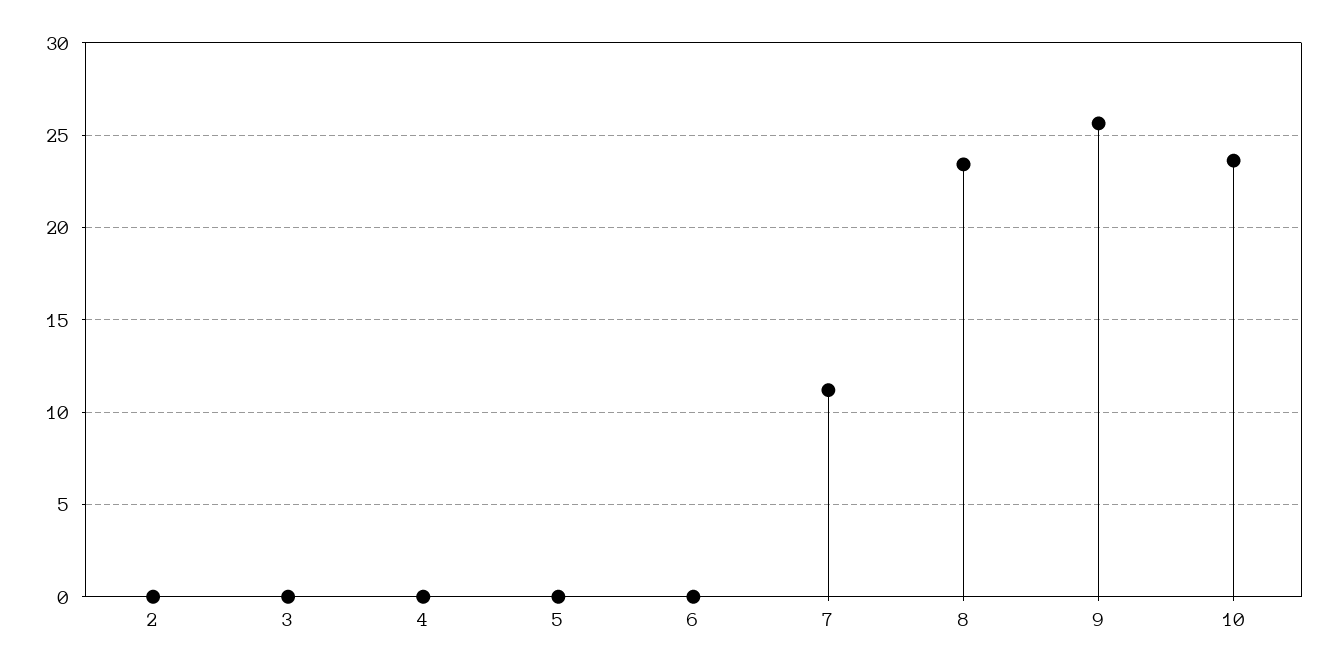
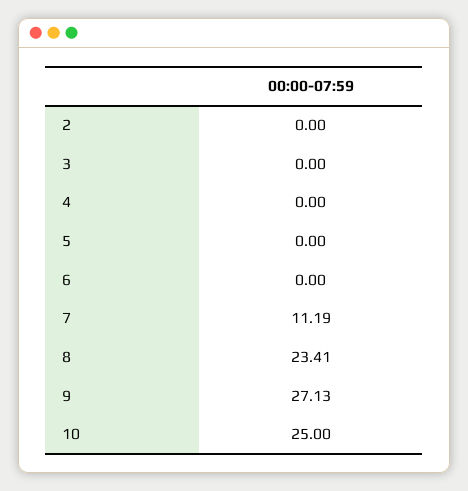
  {
    "2": 0,
    "3": 0,
    "4": 0,
    "5": 0,
    "6": 0,
    "7": 11.19,
    "8": 23.41,
-   "9": 25.5,
+   "9": 27.13,
-   "10": 23.5
+   "10": 25
  }

